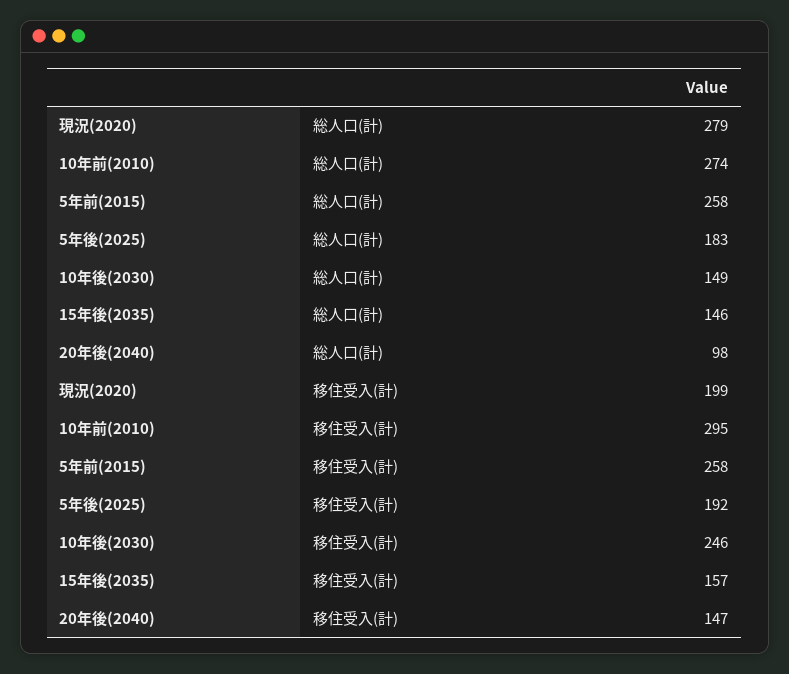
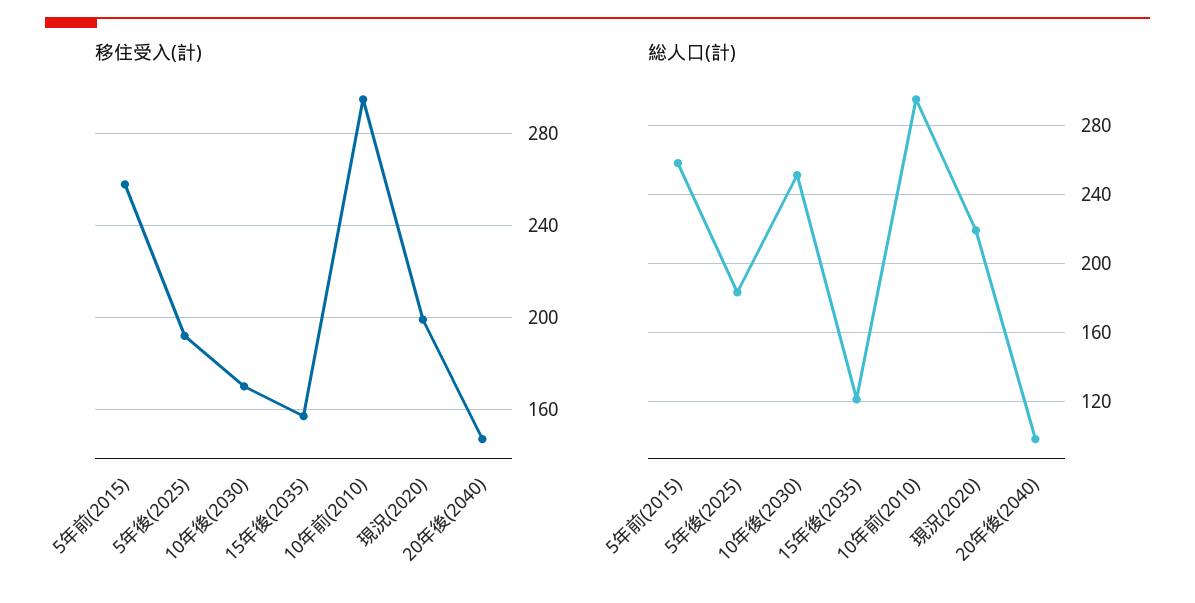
  {
    "総人口(計)": {
-     "現況(2020)": 279,
+     "現況(2020)": 220,
-     "10年前(2010)": 274,
+     "10年前(2010)": 295,
      "5年前(2015)": 258,
      "5年後(2025)": 183,
-     "10年後(2030)": 149,
+     "10年後(2030)": 250,
-     "15年後(2035)": 146,
+     "15年後(2035)": 120,
      "20年後(2040)": 98
    },
    "移住受入(計)": {
      "現況(2020)": 199,
      "10年前(2010)": 295,
      "5年前(2015)": 258,
      "5年後(2025)": 192,
-     "10年後(2030)": 246,
+     "10年後(2030)": 170,
      "15年後(2035)": 157,
      "20年後(2040)": 147
    }
  }

